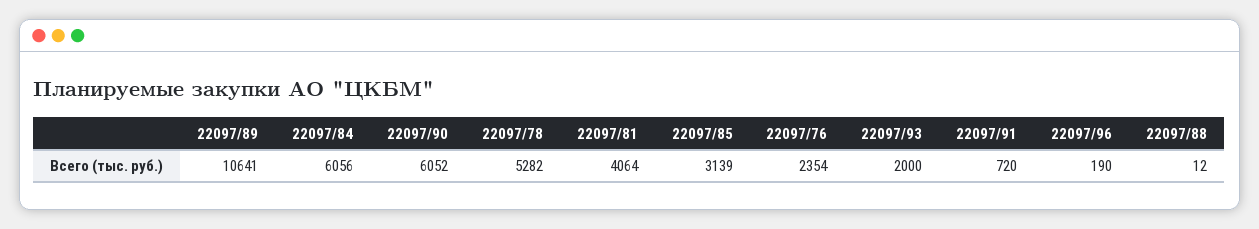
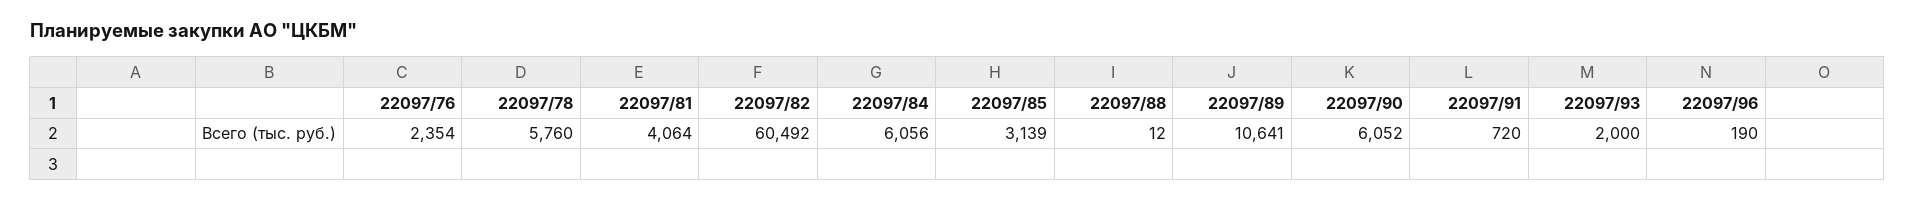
  {
    "22097/89": 10641,
    "22097/84": 6056,
    "22097/90": 6052,
-   "22097/78": 5282,
+   "22097/78": 5760,
    "22097/81": 4064,
    "22097/85": 3139,
    "22097/76": 2354,
    "22097/93": 2000,
    "22097/91": 720,
    "22097/96": 190,
-   "22097/88": 12
+   "22097/88": 12,
+   "22097/82": 60492
  }

